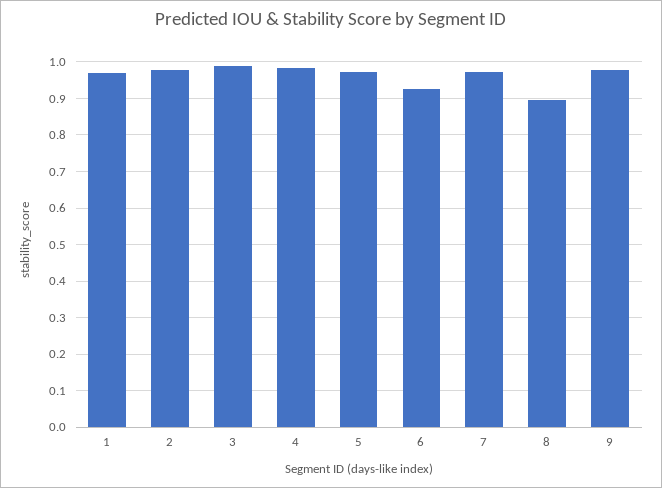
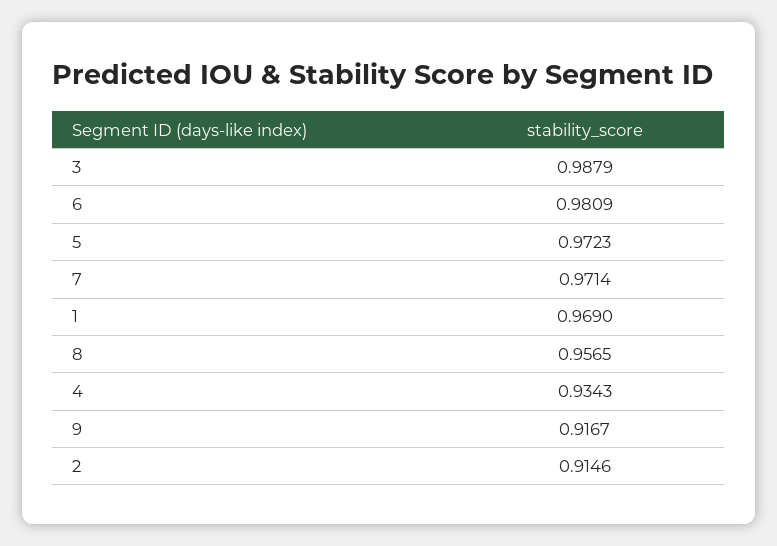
  {
    "1": 0.969,
-   "2": 0.98,
+   "2": 0.9146,
    "3": 0.9879,
-   "4": 0.98,
+   "4": 0.9343,
    "5": 0.9723,
-   "6": 0.92,
+   "6": 0.9809,
    "7": 0.9714,
-   "8": 0.9,
+   "8": 0.9565,
-   "9": 0.98
+   "9": 0.9167
  }

